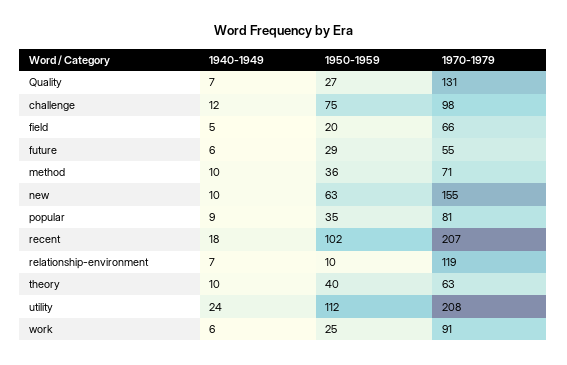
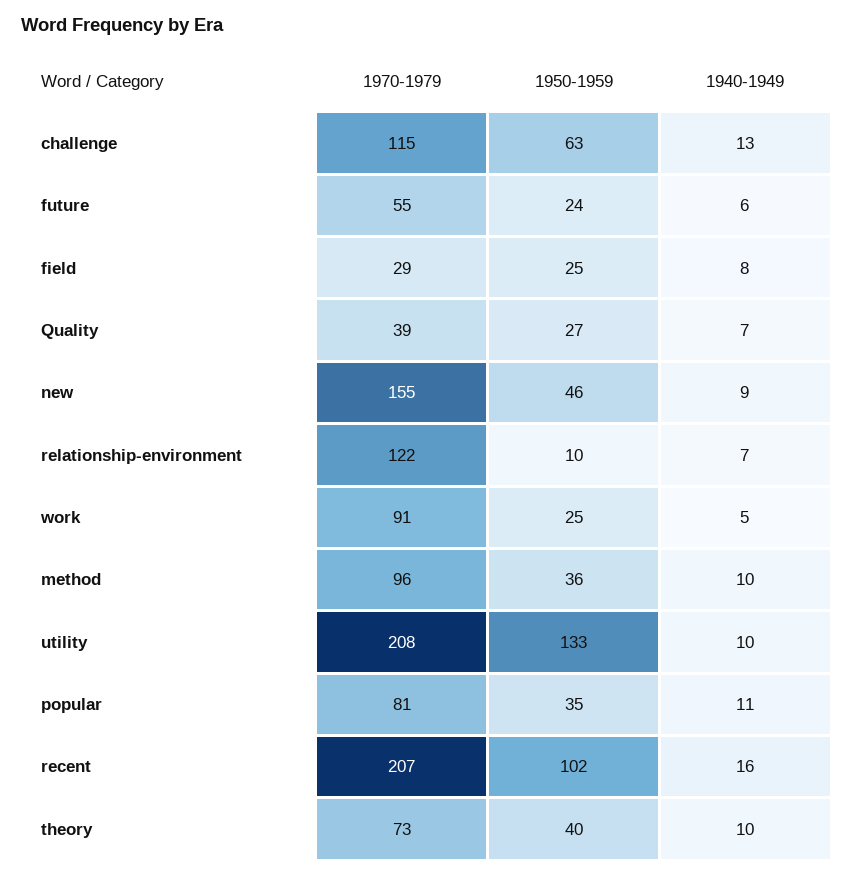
  {
    "1940-1949": {
      "Quality": 7,
-     "challenge": 12,
+     "challenge": 13,
-     "field": 5,
+     "field": 8,
      "future": 6,
      "method": 10,
-     "new": 10,
+     "new": 9,
-     "popular": 9,
+     "popular": 11,
-     "recent": 18,
+     "recent": 16,
      "relationship-environment": 7,
      "theory": 10,
-     "utility": 24,
+     "utility": 10,
-     "work": 6
+     "work": 5
    },
    "1950-1959": {
      "Quality": 27,
-     "challenge": 75,
+     "challenge": 63,
-     "field": 20,
+     "field": 25,
-     "future": 29,
+     "future": 24,
      "method": 36,
-     "new": 63,
+     "new": 46,
      "popular": 35,
      "recent": 102,
      "relationship-environment": 10,
      "theory": 40,
-     "utility": 112,
+     "utility": 133,
      "work": 25
    },
    "1970-1979": {
-     "Quality": 131,
+     "Quality": 39,
-     "challenge": 98,
+     "challenge": 115,
-     "field": 66,
+     "field": 29,
      "future": 55,
-     "method": 71,
+     "method": 96,
      "new": 155,
      "popular": 81,
      "recent": 207,
-     "relationship-environment": 119,
+     "relationship-environment": 122,
-     "theory": 63,
+     "theory": 73,
      "utility": 208,
      "work": 91
    }
  }

